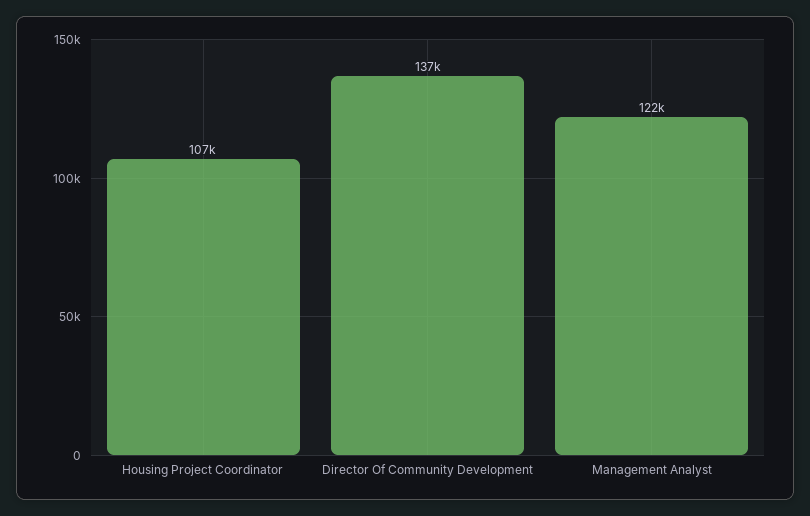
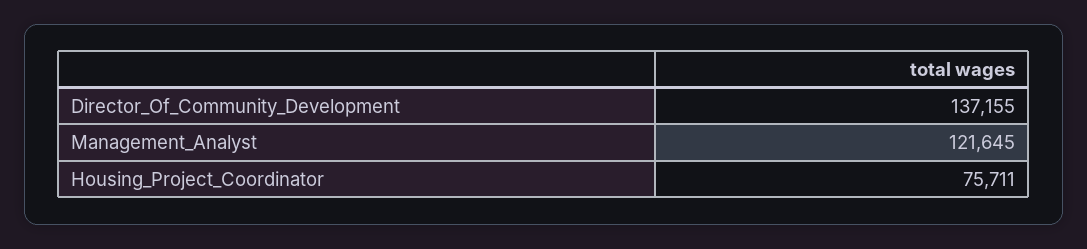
  {
-   "Housing Project Coordinator": 107000,
+   "Housing Project Coordinator": 75711,
    "Director Of Community Development": 137155,
    "Management Analyst": 121645
  }

